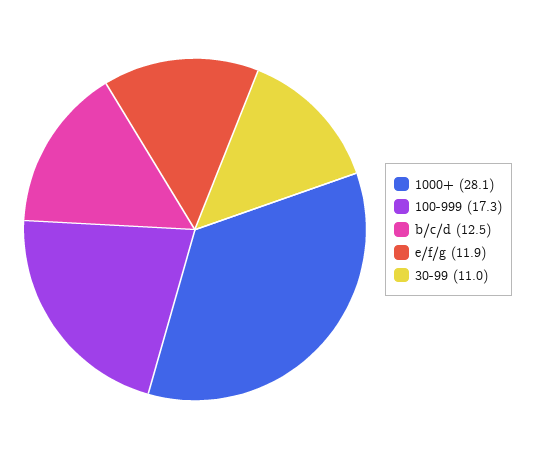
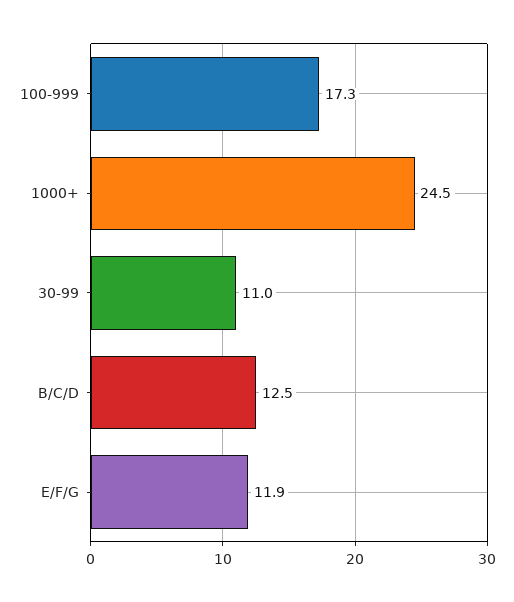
  {
-   "1000+": 28.1,
+   "1000+": 24.5,
    "100-999": 17.3,
    "b/c/d": 12.5,
    "e/f/g": 11.9,
    "30-99": 11
  }

